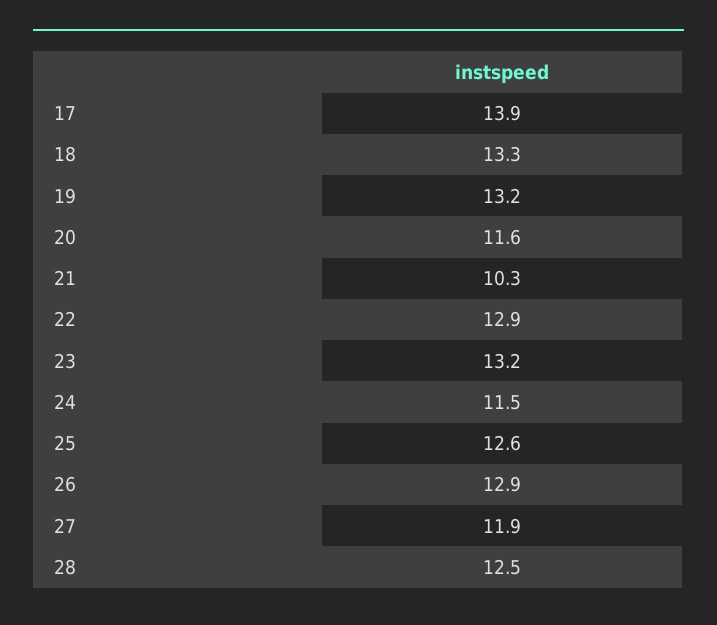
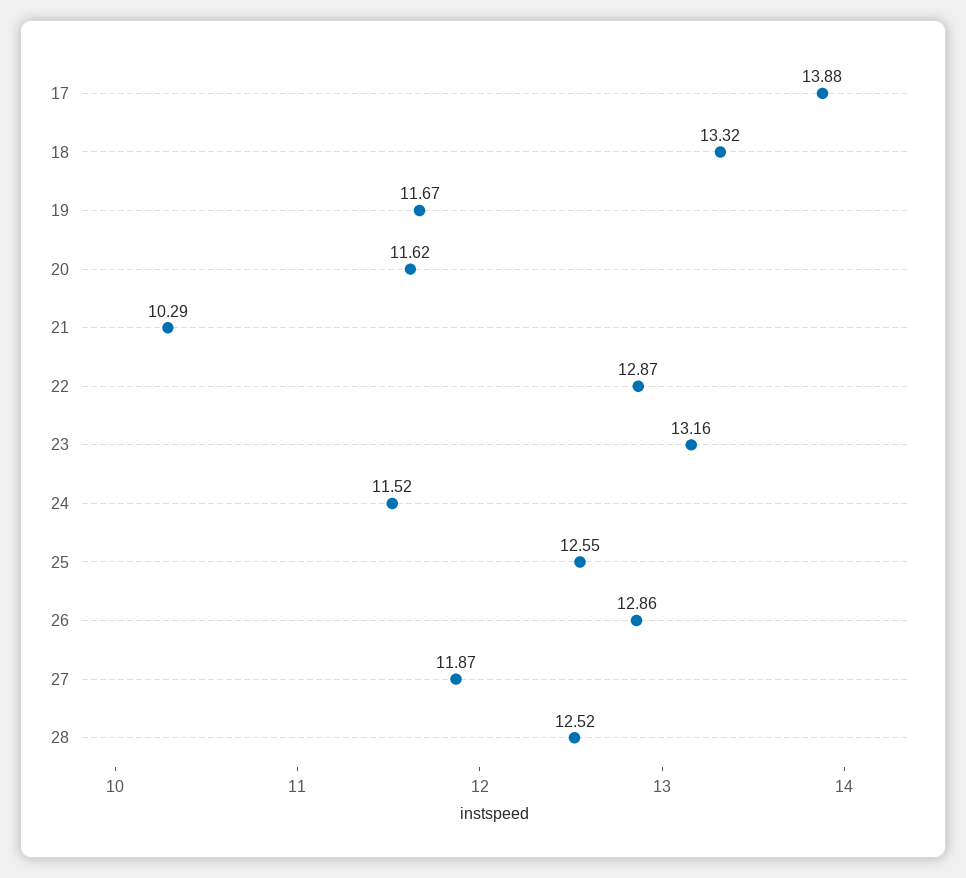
  {
    "17": 13.88,
    "18": 13.32,
-   "19": 13.2,
+   "19": 11.67,
    "20": 11.62,
    "21": 10.29,
    "22": 12.87,
    "23": 13.16,
    "24": 11.52,
    "25": 12.55,
    "26": 12.86,
    "27": 11.87,
    "28": 12.52
  }

